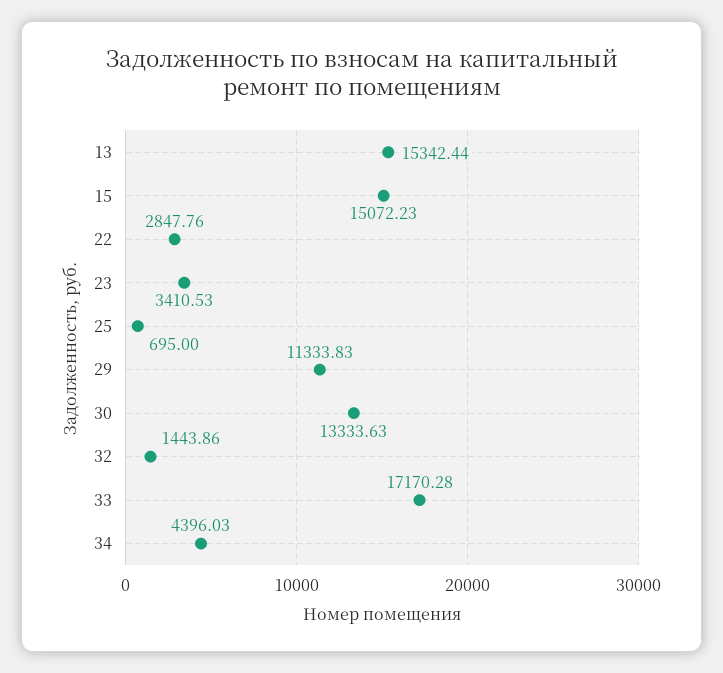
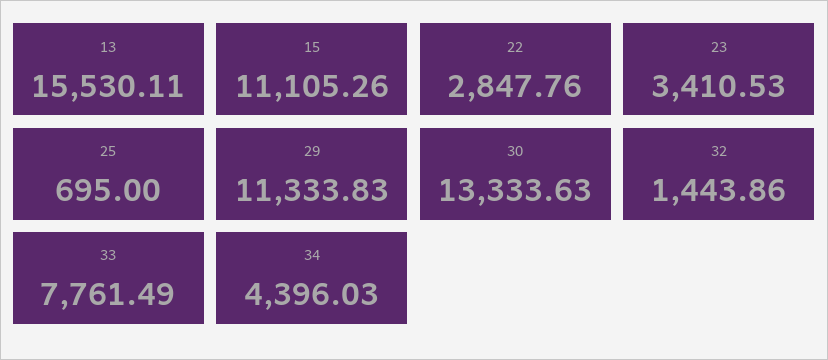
  {
-   "13": 15342.44,
+   "13": 15530.11,
-   "15": 15072.23,
+   "15": 11105.26,
    "22": 2847.76,
    "23": 3410.53,
    "25": 695,
    "29": 11333.83,
    "30": 13333.63,
    "32": 1443.86,
-   "33": 17170.28,
+   "33": 7761.49,
    "34": 4396.03
  }

